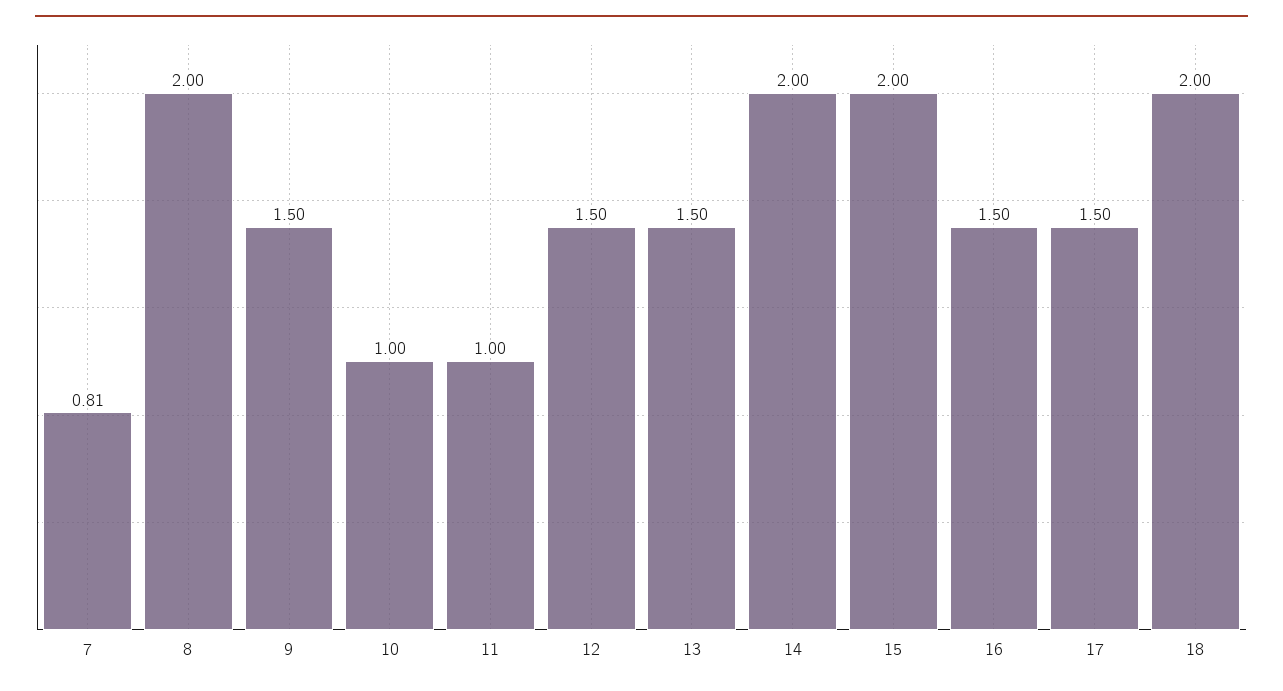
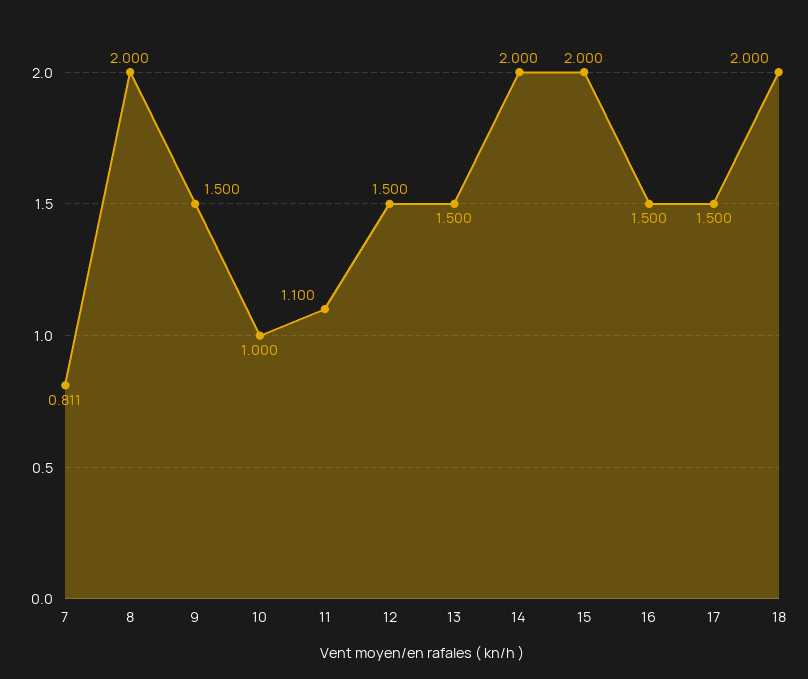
  {
    "7": 0.811,
    "8": 2,
    "9": 1.5,
    "10": 1,
-   "11": 1,
+   "11": 1.1,
    "12": 1.5,
    "13": 1.5,
    "14": 2,
    "15": 2,
    "16": 1.5,
    "17": 1.5,
    "18": 2
  }

